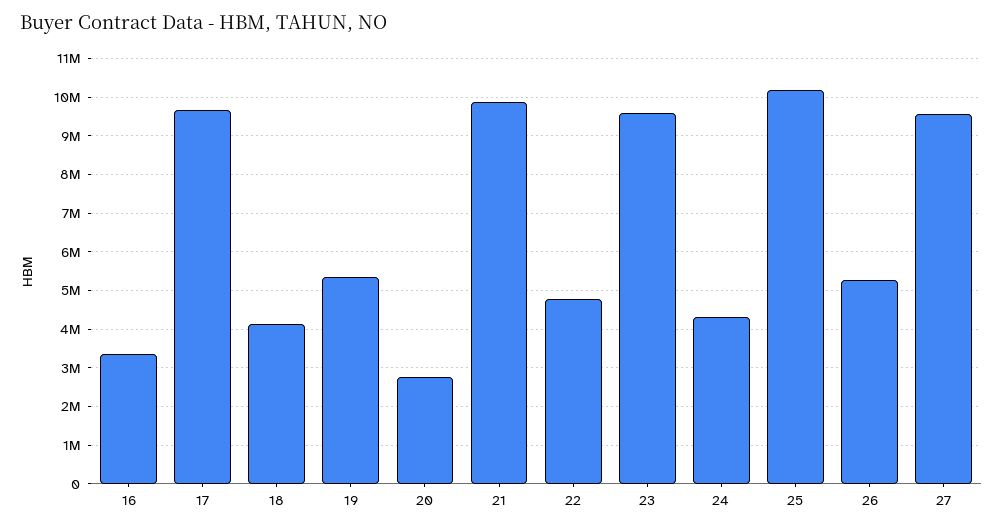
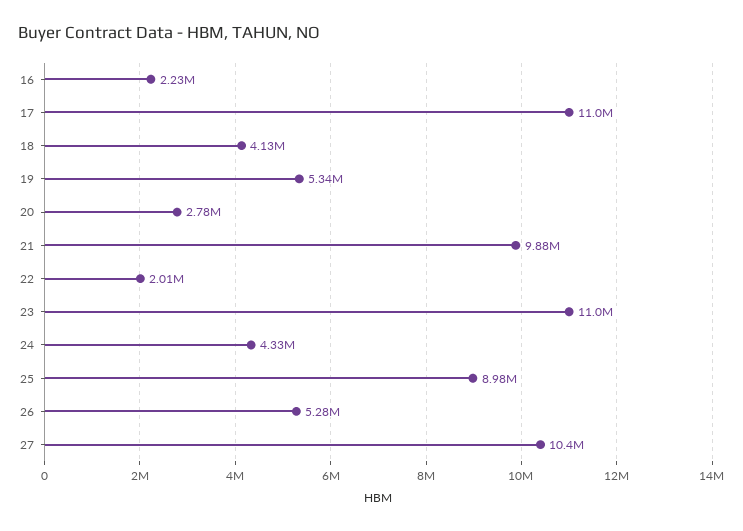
  {
-   "16": 3400000,
+   "16": 2230000,
-   "17": 9600000,
+   "17": 11000000,
    "18": 4130000,
    "19": 5340000,
    "20": 2780000,
    "21": 9880000,
-   "22": 4800000,
+   "22": 2010000,
-   "23": 9600000,
+   "23": 11000000,
    "24": 4330000,
-   "25": 10200000,
+   "25": 8980000,
    "26": 5280000,
-   "27": 9600000
+   "27": 10400000
  }

